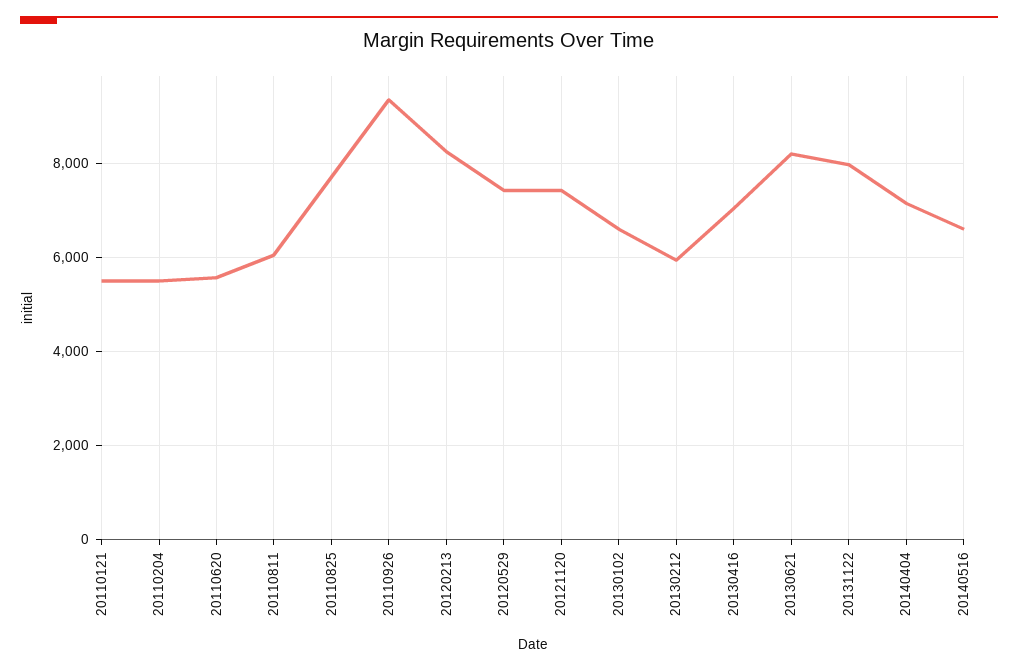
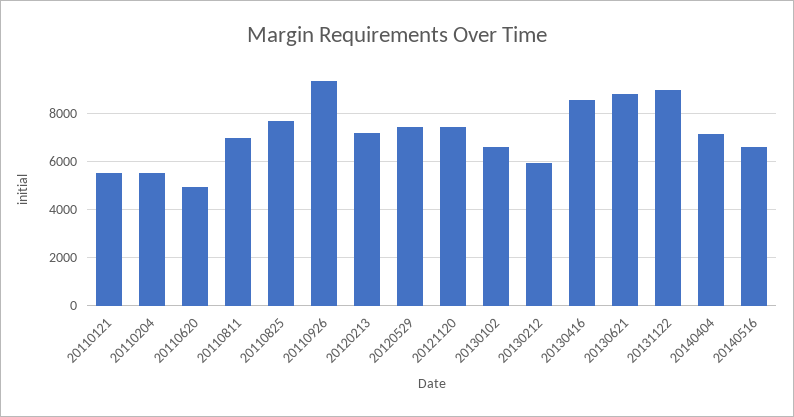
  {
    "20110121": 5600,
    "20110204": 5600,
-   "20110620": 5600,
+   "20110620": 5000,
-   "20110811": 6000,
+   "20110811": 7000,
    "20110825": 7800,
    "20110926": 9400,
-   "20120213": 8200,
+   "20120213": 7250,
    "20120529": 7400,
    "20121120": 7400,
    "20130102": 6600,
    "20130212": 6000,
-   "20130416": 7000,
+   "20130416": 8500,
-   "20130621": 8200,
+   "20130621": 8750,
-   "20131122": 8000,
+   "20131122": 9000,
    "20140404": 7200,
    "20140516": 6600
  }

